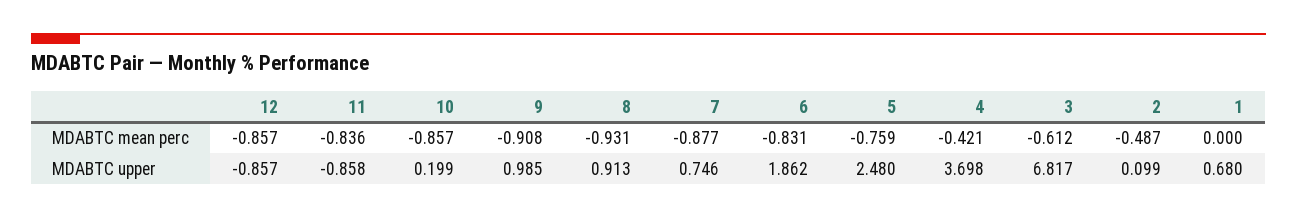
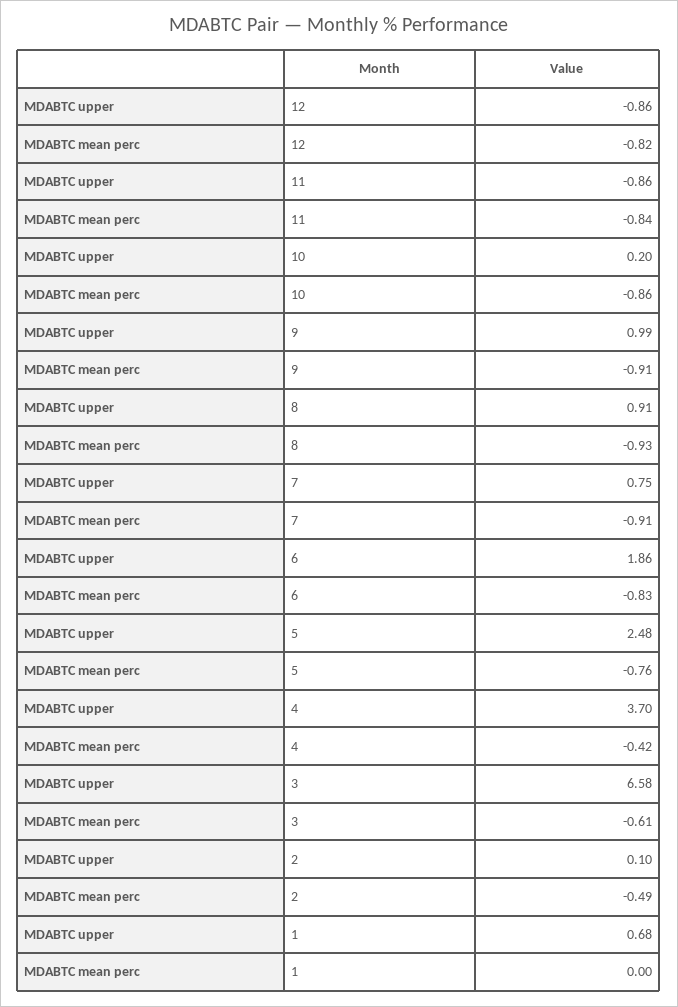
  {
    "12": {
-     "MDABTC mean perc": -0.857,
+     "MDABTC mean perc": -0.82,
      "MDABTC upper": -0.857
    },
    "11": {
      "MDABTC mean perc": -0.836,
      "MDABTC upper": -0.858
    },
    "10": {
      "MDABTC mean perc": -0.857,
      "MDABTC upper": 0.199
    },
    "9": {
      "MDABTC mean perc": -0.908,
      "MDABTC upper": 0.985
    },
    "8": {
      "MDABTC mean perc": -0.931,
      "MDABTC upper": 0.913
    },
    "7": {
-     "MDABTC mean perc": -0.877,
+     "MDABTC mean perc": -0.91,
      "MDABTC upper": 0.746
    },
    "6": {
      "MDABTC mean perc": -0.831,
      "MDABTC upper": 1.862
    },
    "5": {
      "MDABTC mean perc": -0.759,
      "MDABTC upper": 2.48
    },
    "4": {
      "MDABTC mean perc": -0.421,
      "MDABTC upper": 3.698
    },
    "3": {
      "MDABTC mean perc": -0.612,
-     "MDABTC upper": 6.817
+     "MDABTC upper": 6.58
    },
    "2": {
      "MDABTC mean perc": -0.487,
      "MDABTC upper": 0.099
    },
    "1": {
      "MDABTC mean perc": 0,
      "MDABTC upper": 0.68
    }
  }

